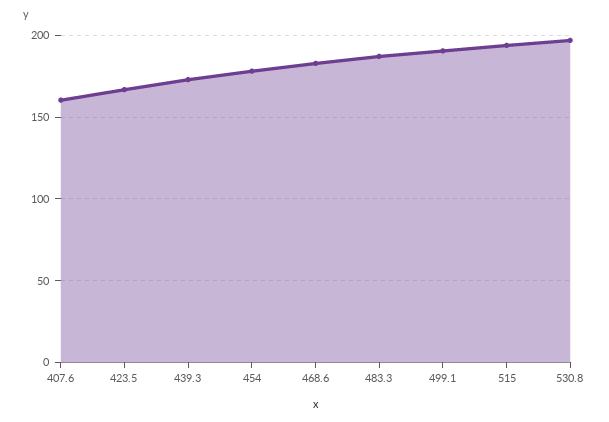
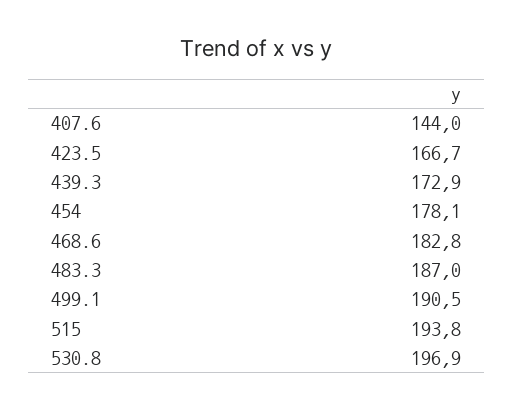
  {
-   "407.6": 160,
+   "407.6": 144,
    "423.5": 166.7,
    "439.3": 172.9,
    "454": 178.1,
    "468.6": 182.8,
    "483.3": 187,
    "499.1": 190.5,
    "515": 193.8,
    "530.8": 196.9
  }

